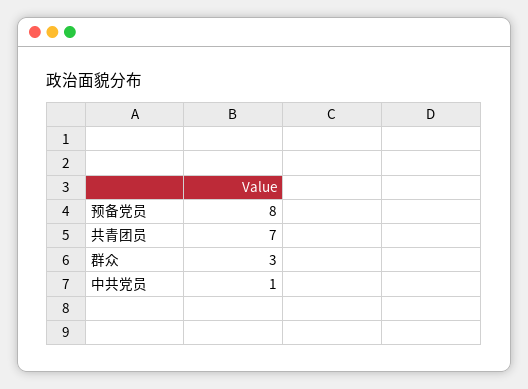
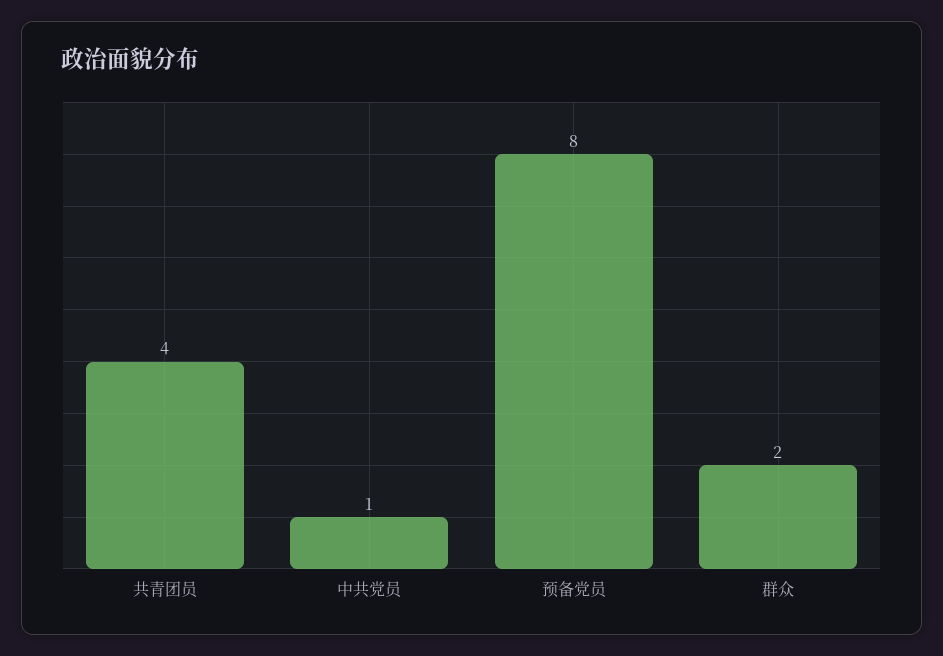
  {
    "预备党员": 8,
-   "共青团员": 7,
+   "共青团员": 4,
-   "群众": 3,
+   "群众": 2,
    "中共党员": 1
  }

